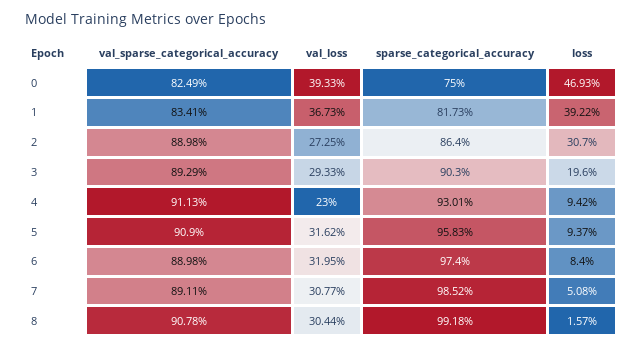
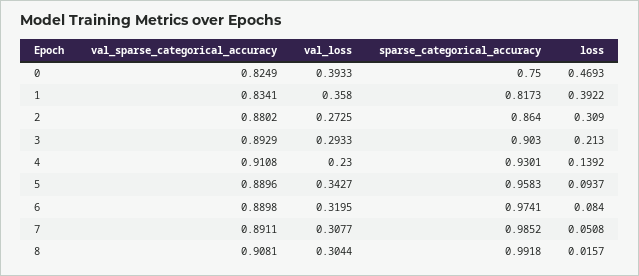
  {
    "val_sparse_categorical_accuracy": {
      "0": 0.8249,
      "1": 0.8341,
-     "2": 0.8898,
+     "2": 0.8802,
      "3": 0.8929,
-     "4": 0.9113,
+     "4": 0.9108,
-     "5": 0.909,
+     "5": 0.8896,
      "6": 0.8898,
      "7": 0.8911,
-     "8": 0.9078
+     "8": 0.9081
    },
    "val_loss": {
      "0": 0.3933,
-     "1": 0.3673,
+     "1": 0.358,
      "2": 0.2725,
      "3": 0.2933,
      "4": 0.23,
-     "5": 0.3162,
+     "5": 0.3427,
      "6": 0.3195,
      "7": 0.3077,
      "8": 0.3044
    },
    "sparse_categorical_accuracy": {
      "0": 0.75,
      "1": 0.8173,
      "2": 0.864,
      "3": 0.903,
      "4": 0.9301,
      "5": 0.9583,
-     "6": 0.974,
+     "6": 0.9741,
      "7": 0.9852,
      "8": 0.9918
    },
    "loss": {
      "0": 0.4693,
      "1": 0.3922,
-     "2": 0.307,
+     "2": 0.309,
-     "3": 0.196,
+     "3": 0.213,
-     "4": 0.0942,
+     "4": 0.1392,
      "5": 0.0937,
      "6": 0.084,
      "7": 0.0508,
      "8": 0.0157
    }
  }

